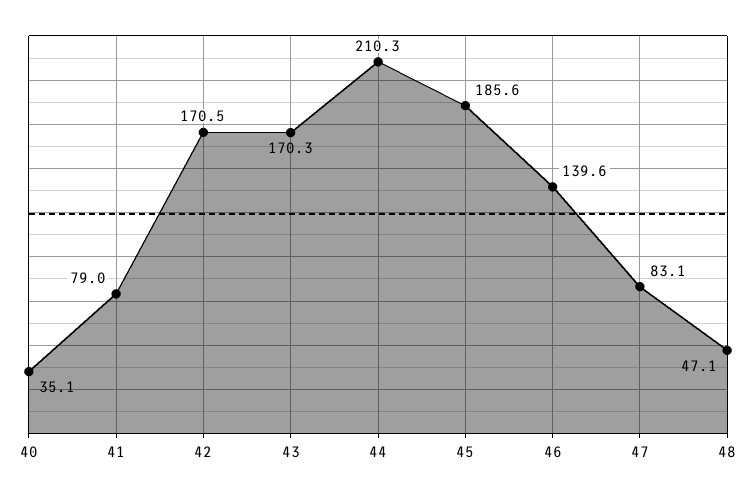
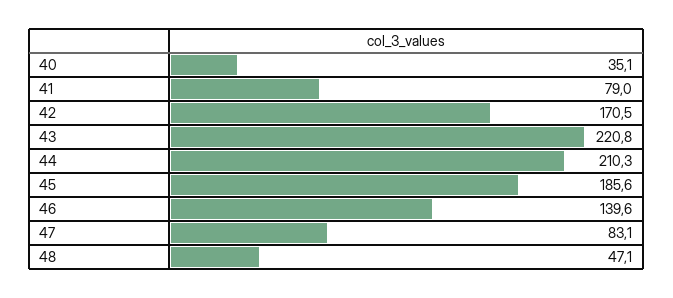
  {
    "40": 35.1,
    "41": 79,
    "42": 170.5,
-   "43": 170.3,
+   "43": 220.8,
    "44": 210.3,
    "45": 185.6,
    "46": 139.6,
    "47": 83.1,
    "48": 47.1
  }

